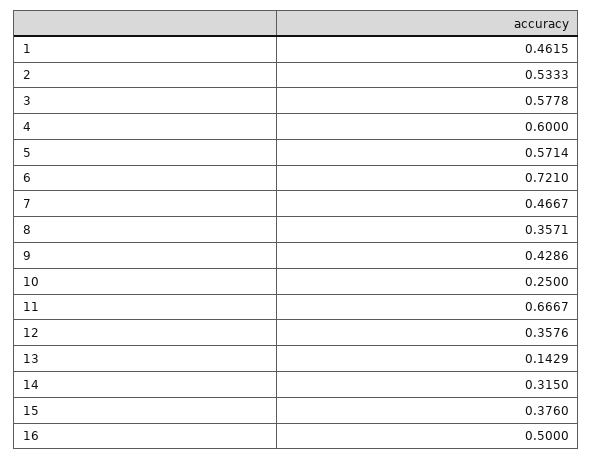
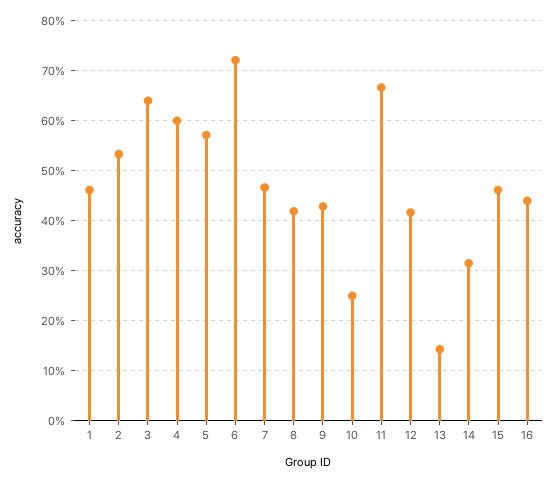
  {
    "1": 0.4615,
    "2": 0.5333,
-   "3": 0.5778,
+   "3": 0.64,
    "4": 0.6,
    "5": 0.5714,
    "6": 0.721,
    "7": 0.4667,
-   "8": 0.3571,
+   "8": 0.42,
    "9": 0.4286,
    "10": 0.25,
    "11": 0.6667,
-   "12": 0.3576,
+   "12": 0.42,
    "13": 0.1429,
    "14": 0.315,
-   "15": 0.376,
+   "15": 0.46,
-   "16": 0.5
+   "16": 0.44
  }

